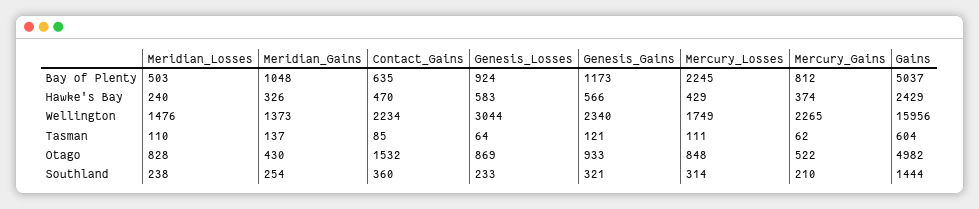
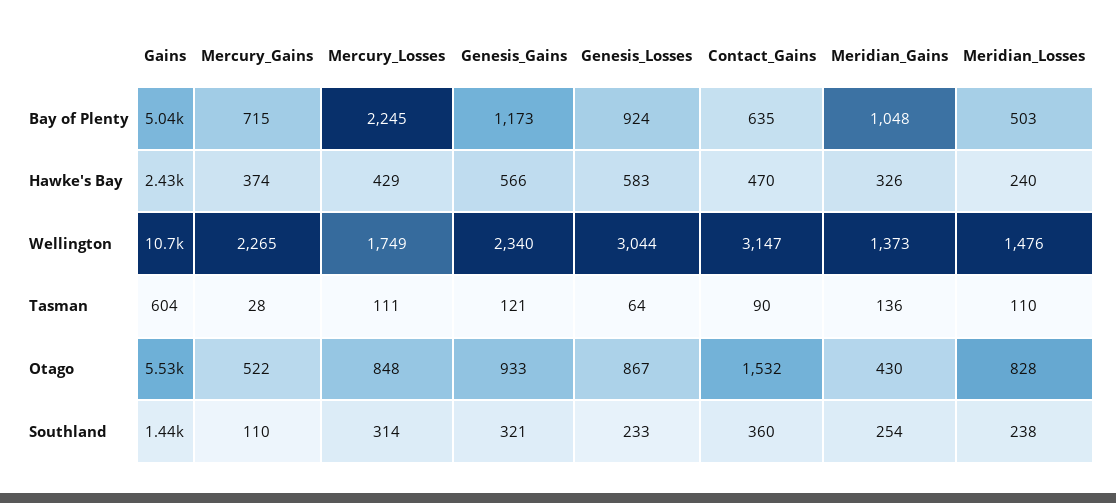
  {
    "Meridian_Losses": {
      "Bay of Plenty": 503,
      "Hawke's Bay": 240,
      "Wellington": 1476,
      "Tasman": 110,
      "Otago": 828,
      "Southland": 238
    },
    "Meridian_Gains": {
      "Bay of Plenty": 1048,
      "Hawke's Bay": 326,
      "Wellington": 1373,
-     "Tasman": 137,
+     "Tasman": 136,
      "Otago": 430,
      "Southland": 254
    },
    "Contact_Gains": {
      "Bay of Plenty": 635,
      "Hawke's Bay": 470,
-     "Wellington": 2234,
+     "Wellington": 3147,
-     "Tasman": 85,
+     "Tasman": 90,
      "Otago": 1532,
      "Southland": 360
    },
    "Genesis_Losses": {
      "Bay of Plenty": 924,
      "Hawke's Bay": 583,
      "Wellington": 3044,
      "Tasman": 64,
-     "Otago": 869,
+     "Otago": 867,
      "Southland": 233
    },
    "Genesis_Gains": {
      "Bay of Plenty": 1173,
      "Hawke's Bay": 566,
      "Wellington": 2340,
      "Tasman": 121,
      "Otago": 933,
      "Southland": 321
    },
    "Mercury_Losses": {
      "Bay of Plenty": 2245,
      "Hawke's Bay": 429,
      "Wellington": 1749,
      "Tasman": 111,
      "Otago": 848,
      "Southland": 314
    },
    "Mercury_Gains": {
-     "Bay of Plenty": 812,
+     "Bay of Plenty": 715,
      "Hawke's Bay": 374,
      "Wellington": 2265,
-     "Tasman": 62,
+     "Tasman": 28,
      "Otago": 522,
-     "Southland": 210
+     "Southland": 110
    },
    "Gains": {
      "Bay of Plenty": 5037,
      "Hawke's Bay": 2429,
-     "Wellington": 15956,
+     "Wellington": 10700,
      "Tasman": 604,
-     "Otago": 4982,
+     "Otago": 5530,
      "Southland": 1444
    }
  }

